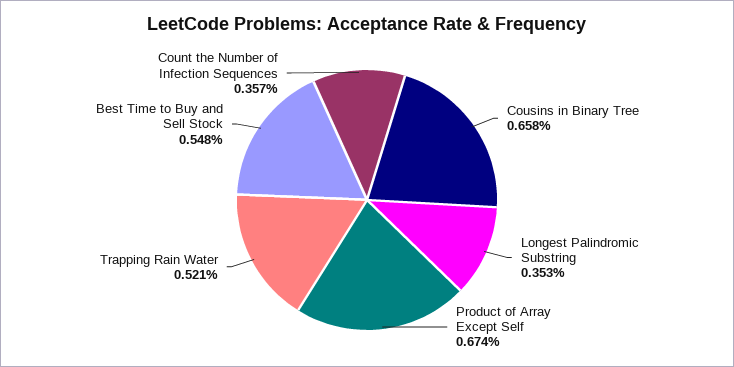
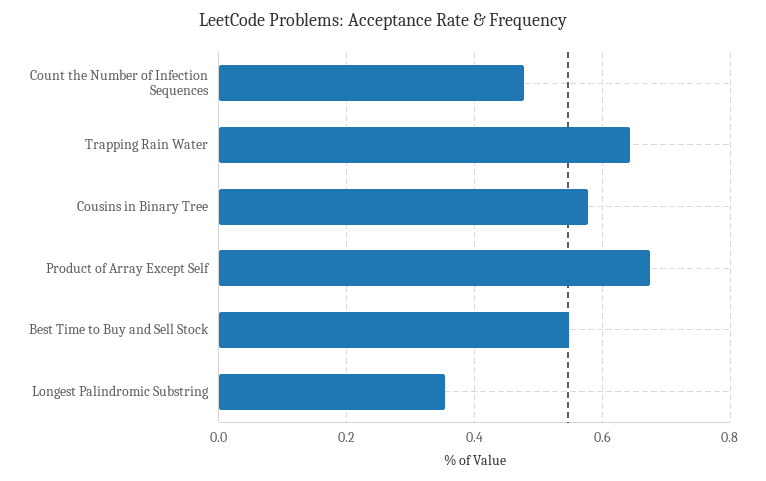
  {
-   "Cousins in Binary Tree": 0.658,
+   "Cousins in Binary Tree": 0.58,
    "Longest Palindromic Substring": 0.353,
    "Product of Array Except Self": 0.674,
-   "Trapping Rain Water": 0.521,
+   "Trapping Rain Water": 0.64,
    "Best Time to Buy and Sell Stock": 0.548,
-   "Count the Number of Infection Sequences": 0.357
+   "Count the Number of Infection Sequences": 0.48
  }

